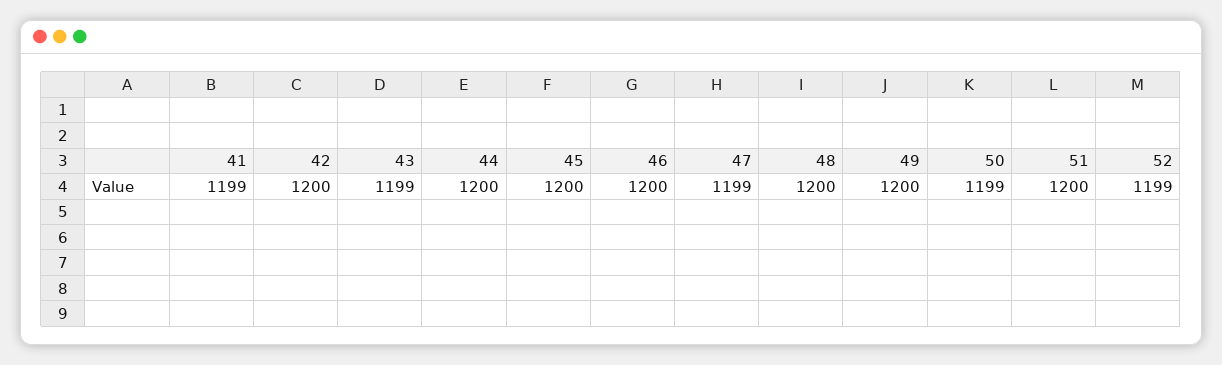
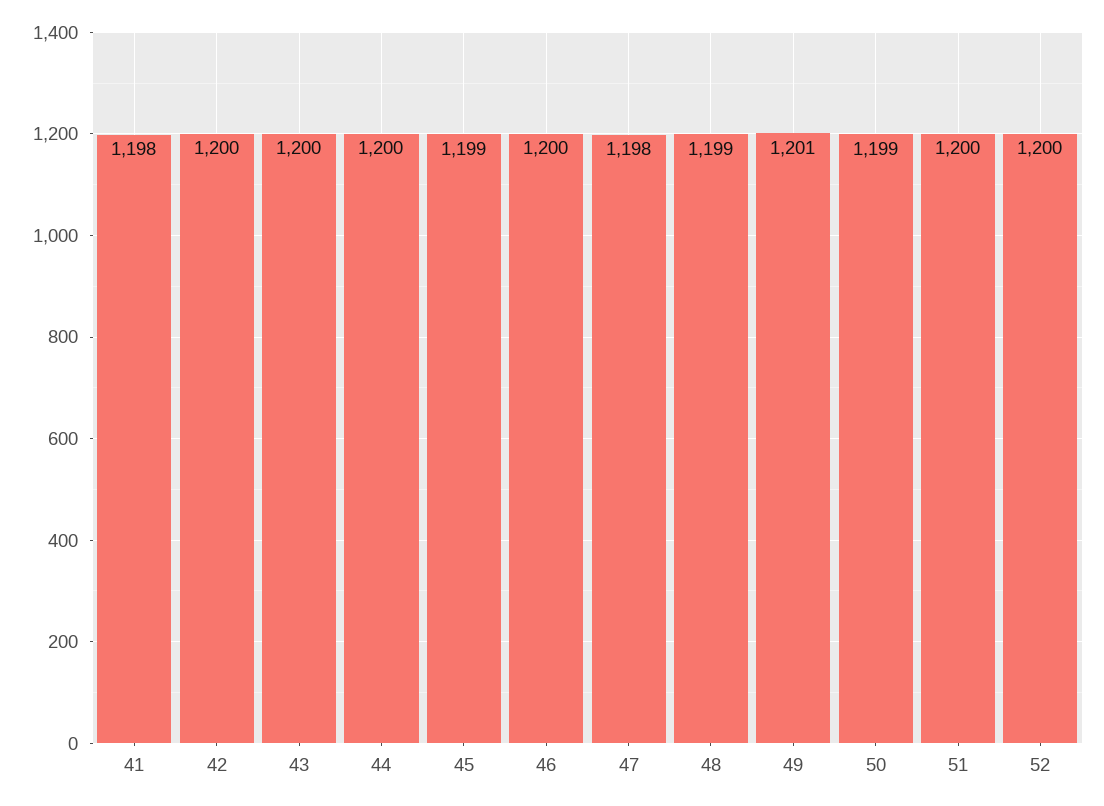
  {
-   "41": 1199,
+   "41": 1198,
    "42": 1200,
-   "43": 1199,
+   "43": 1200,
    "44": 1200,
-   "45": 1200,
+   "45": 1199,
    "46": 1200,
-   "47": 1199,
+   "47": 1198,
-   "48": 1200,
+   "48": 1199,
-   "49": 1200,
+   "49": 1201,
    "50": 1199,
    "51": 1200,
-   "52": 1199
+   "52": 1200
  }

